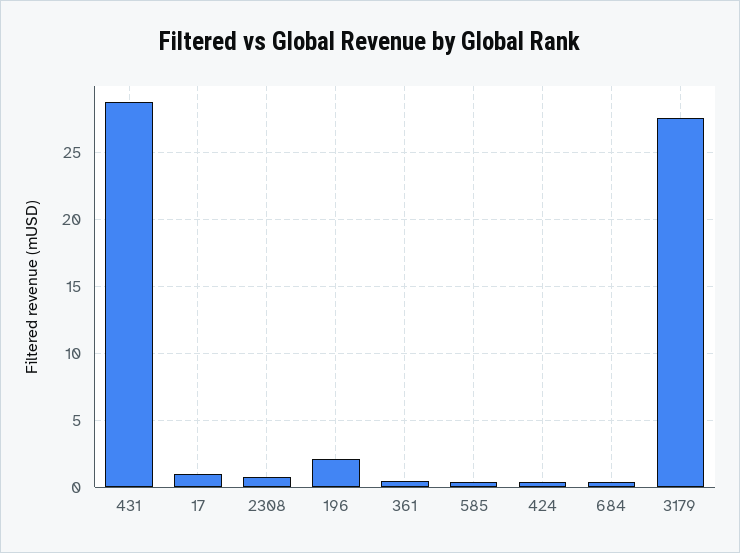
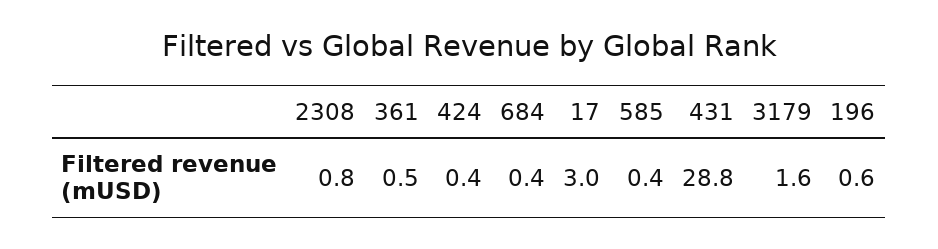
  {
    "431": 28.8,
-   "17": 1,
+   "17": 3,
    "2308": 0.8,
-   "196": 2,
+   "196": 0.6,
    "361": 0.5,
    "585": 0.4,
    "424": 0.4,
    "684": 0.4,
-   "3179": 27.5
+   "3179": 1.6
  }

